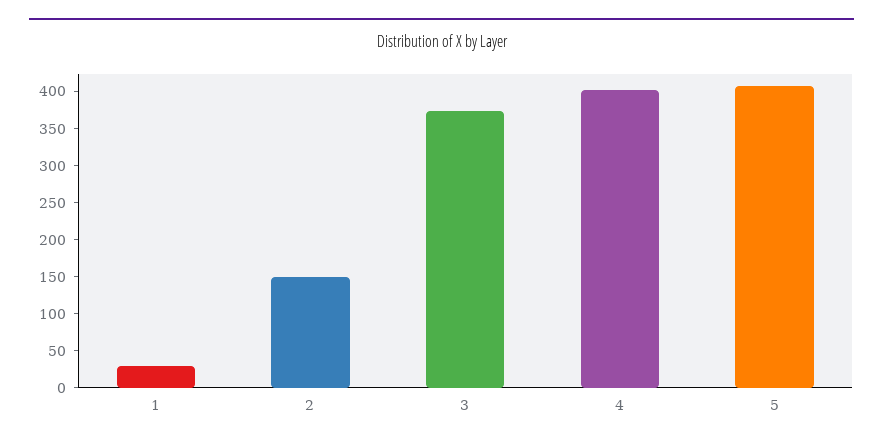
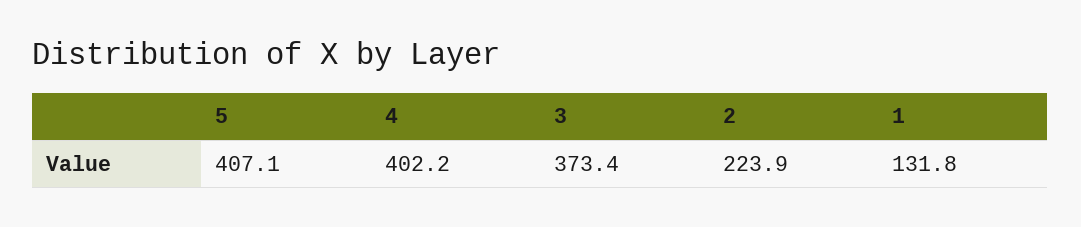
  {
-   "1": 25,
+   "1": 131.8,
-   "2": 150,
+   "2": 223.9,
    "3": 373.4,
    "4": 402.2,
    "5": 407.1
  }

